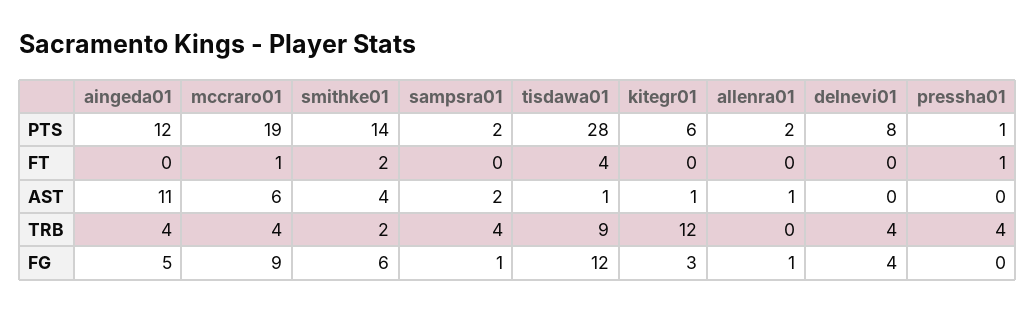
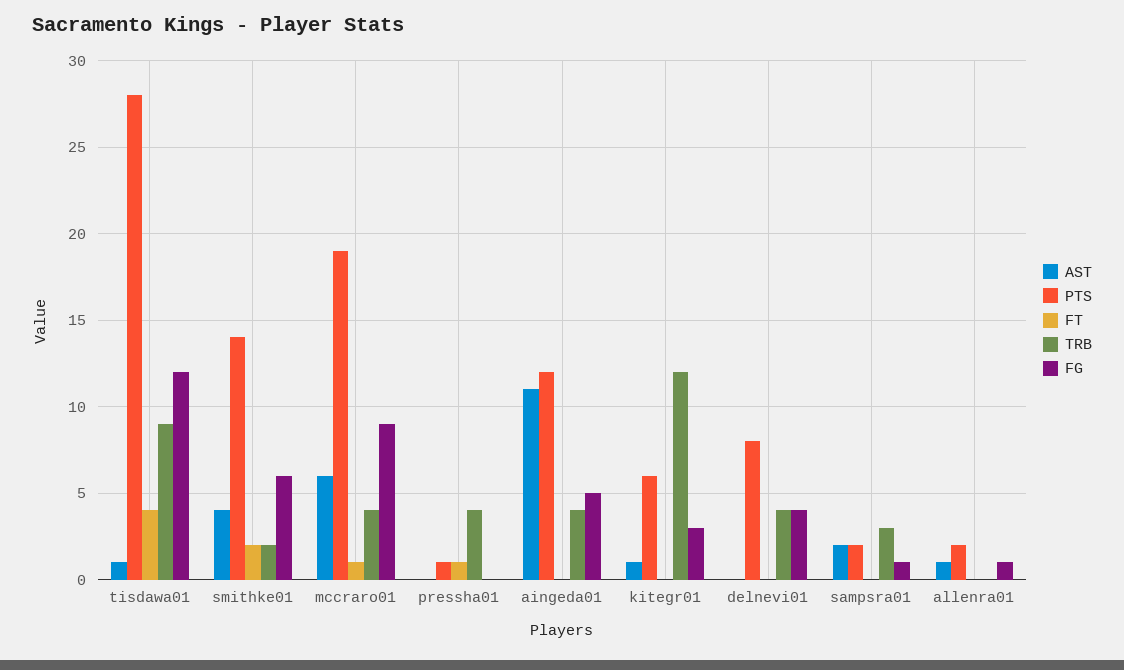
  {
    "PTS": {
      "aingeda01": 12,
      "mccraro01": 19,
      "smithke01": 14,
      "sampsra01": 2,
      "tisdawa01": 28,
      "kitegr01": 6,
      "allenra01": 2,
      "delnevi01": 8,
      "pressha01": 1
    },
    "FT": {
      "aingeda01": 0,
      "mccraro01": 1,
      "smithke01": 2,
      "sampsra01": 0,
      "tisdawa01": 4,
      "kitegr01": 0,
      "allenra01": 0,
      "delnevi01": 0,
      "pressha01": 1
    },
    "AST": {
      "aingeda01": 11,
      "mccraro01": 6,
      "smithke01": 4,
      "sampsra01": 2,
      "tisdawa01": 1,
      "kitegr01": 1,
      "allenra01": 1,
      "delnevi01": 0,
      "pressha01": 0
    },
    "TRB": {
      "aingeda01": 4,
      "mccraro01": 4,
      "smithke01": 2,
-     "sampsra01": 4,
+     "sampsra01": 3,
      "tisdawa01": 9,
      "kitegr01": 12,
      "allenra01": 0,
      "delnevi01": 4,
      "pressha01": 4
    },
    "FG": {
      "aingeda01": 5,
      "mccraro01": 9,
      "smithke01": 6,
      "sampsra01": 1,
      "tisdawa01": 12,
      "kitegr01": 3,
      "allenra01": 1,
      "delnevi01": 4,
      "pressha01": 0
    }
  }

